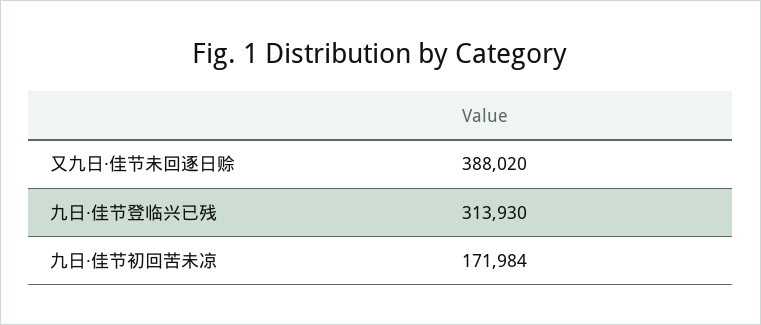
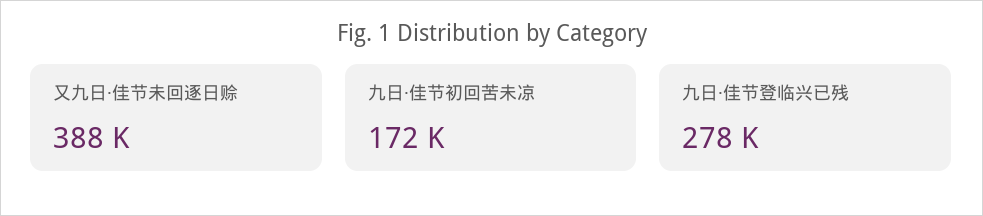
  {
    "又九日·佳节未回逐日赊": 388020,
-   "九日·佳节登临兴已残": 313930,
+   "九日·佳节登临兴已残": 278000,
    "九日·佳节初回苦未凉": 171984
  }

